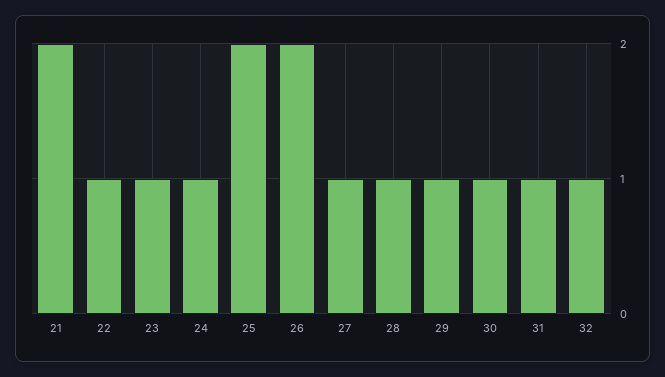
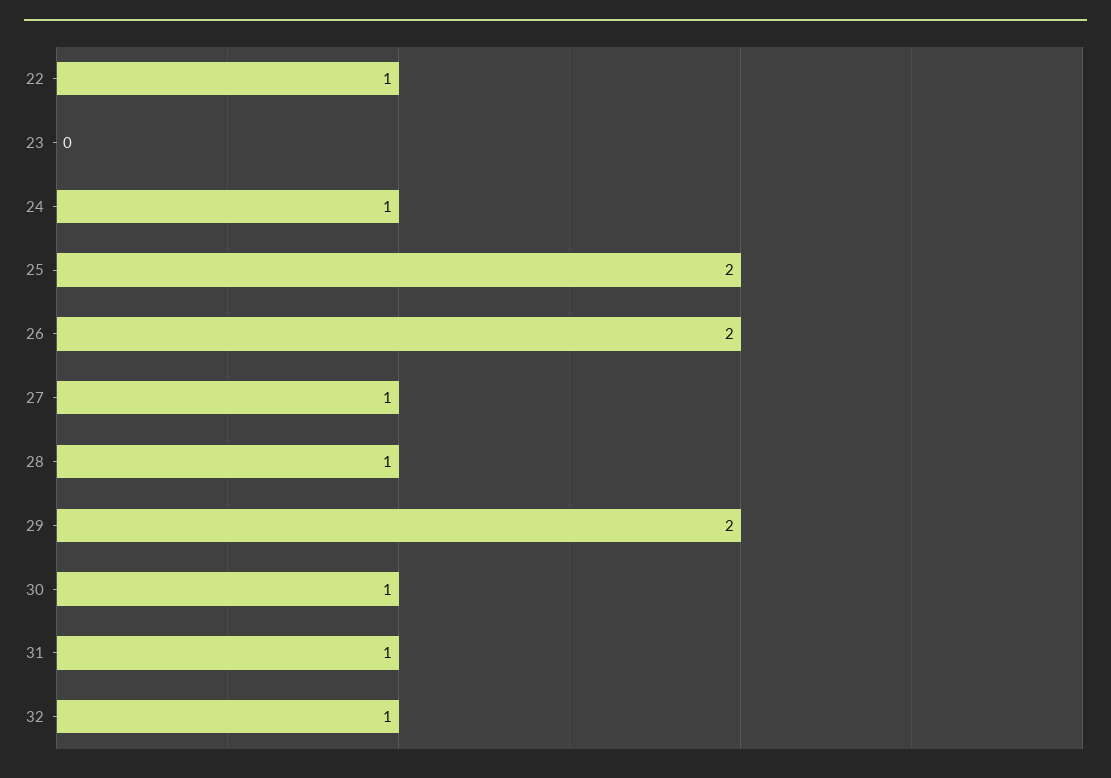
  {
-   "21": 2,
    "22": 1,
-   "23": 1,
+   "23": 0,
    "24": 1,
    "25": 2,
    "26": 2,
    "27": 1,
    "28": 1,
-   "29": 1,
+   "29": 2,
    "30": 1,
    "31": 1,
    "32": 1
  }

